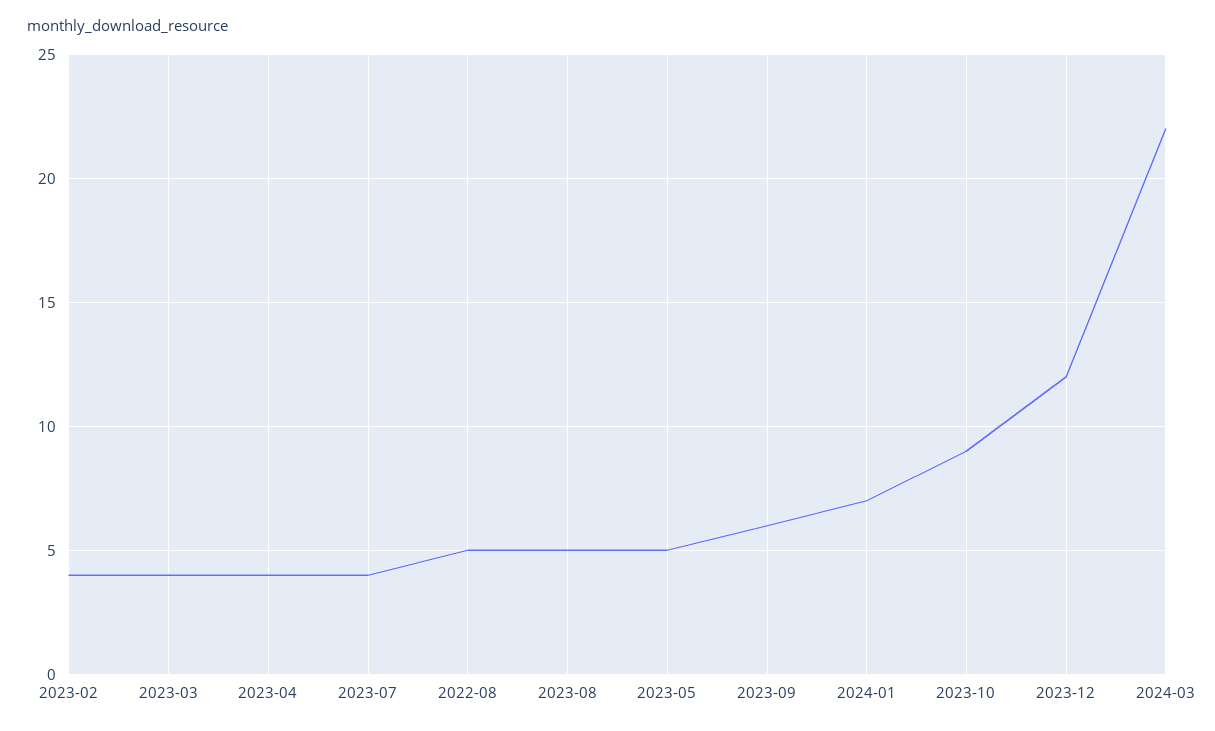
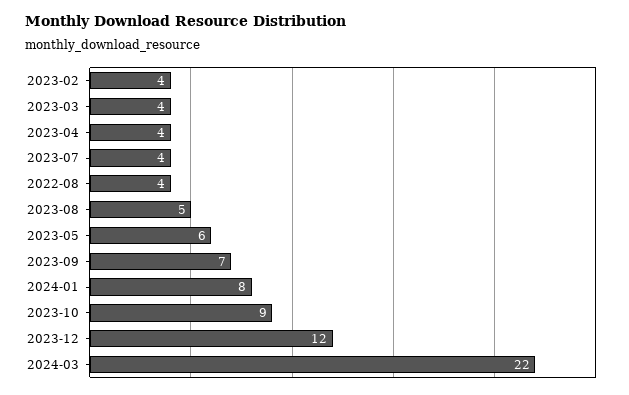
  {
    "2023-02": 4,
    "2023-03": 4,
    "2023-04": 4,
    "2023-07": 4,
-   "2022-08": 5,
+   "2022-08": 4,
    "2023-08": 5,
-   "2023-05": 5,
+   "2023-05": 6,
-   "2023-09": 6,
+   "2023-09": 7,
-   "2024-01": 7,
+   "2024-01": 8,
    "2023-10": 9,
    "2023-12": 12,
    "2024-03": 22
  }

